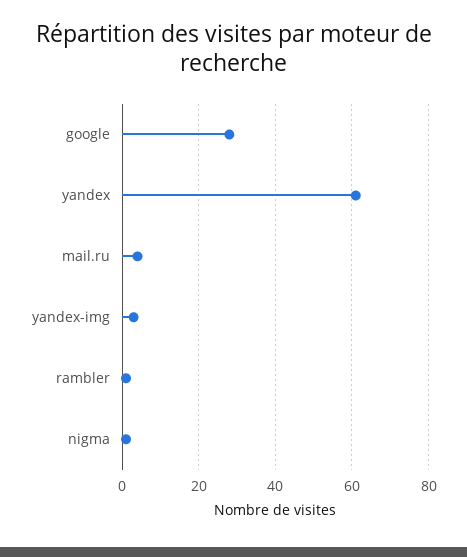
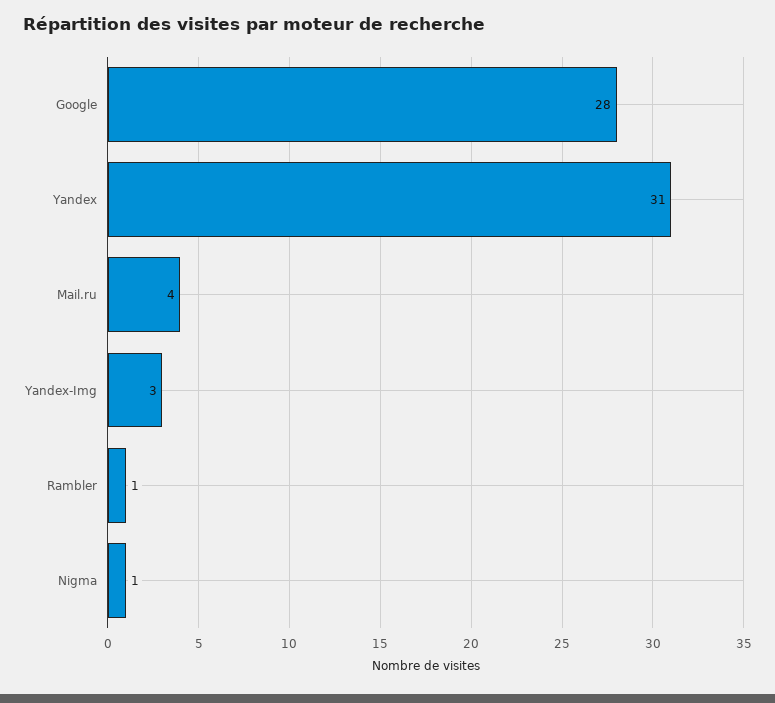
  {
    "google": 28,
-   "yandex": 60,
+   "yandex": 31,
    "mail.ru": 4,
    "yandex-img": 3,
    "rambler": 1,
    "nigma": 1
  }

